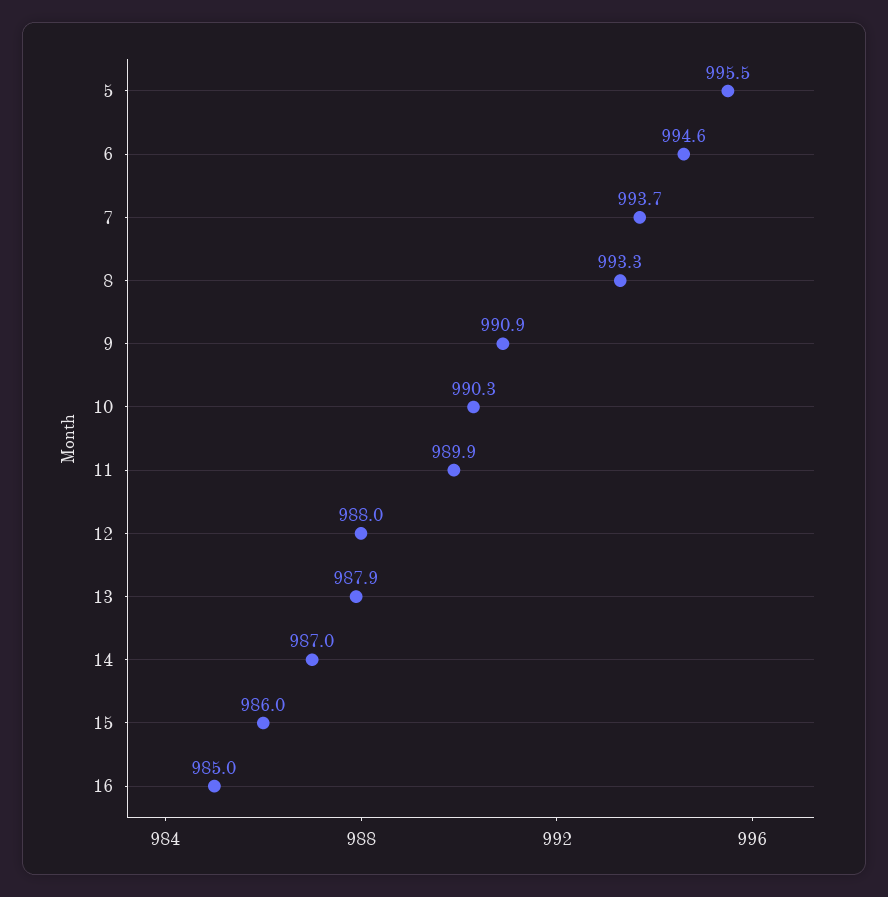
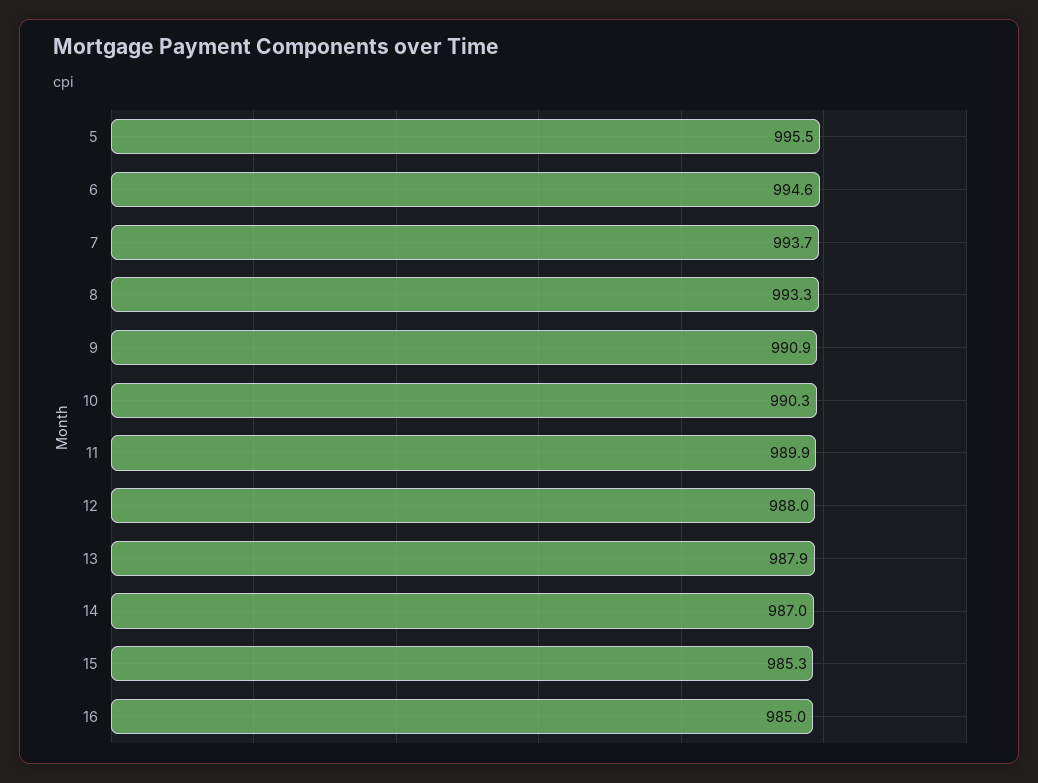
  {
    "5": 995.5,
    "6": 994.6,
    "7": 993.7,
    "8": 993.3,
    "9": 990.9,
    "10": 990.3,
    "11": 989.9,
    "12": 988,
    "13": 987.9,
    "14": 987,
-   "15": 986,
+   "15": 985.3,
    "16": 985
  }

